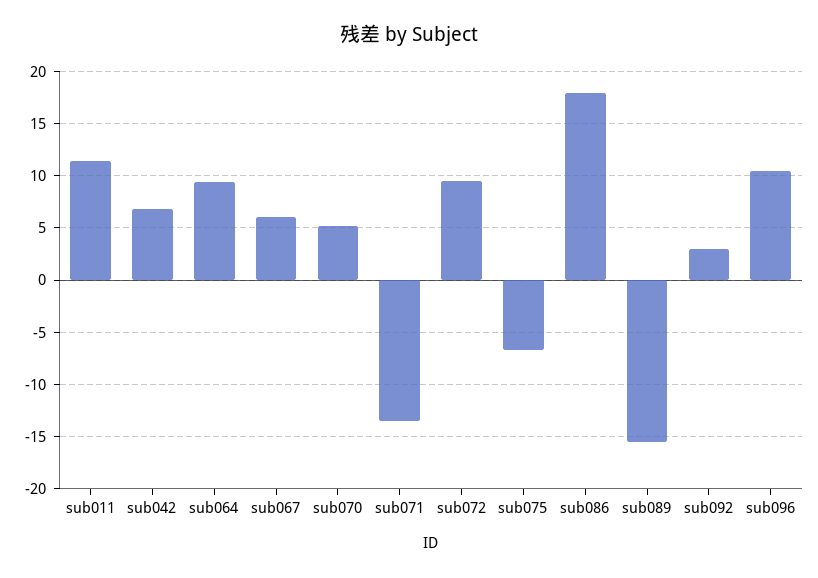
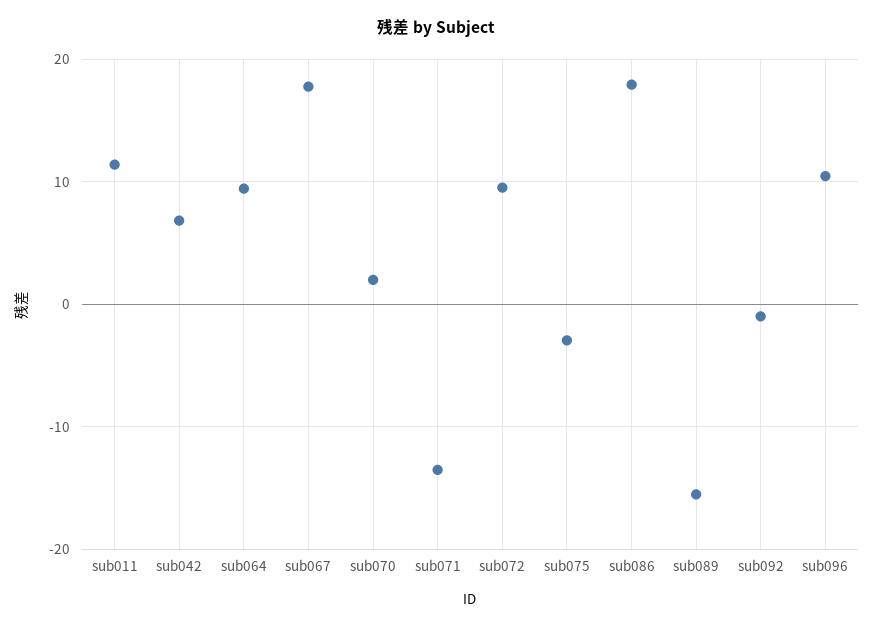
  {
    "sub011": 11,
    "sub042": 7,
    "sub064": 9,
-   "sub067": 6,
+   "sub067": 18,
-   "sub070": 5,
+   "sub070": 2,
    "sub071": -14,
    "sub072": 10,
-   "sub075": -7,
+   "sub075": -3,
    "sub086": 18,
    "sub089": -16,
-   "sub092": 3,
+   "sub092": -1,
    "sub096": 10
  }

